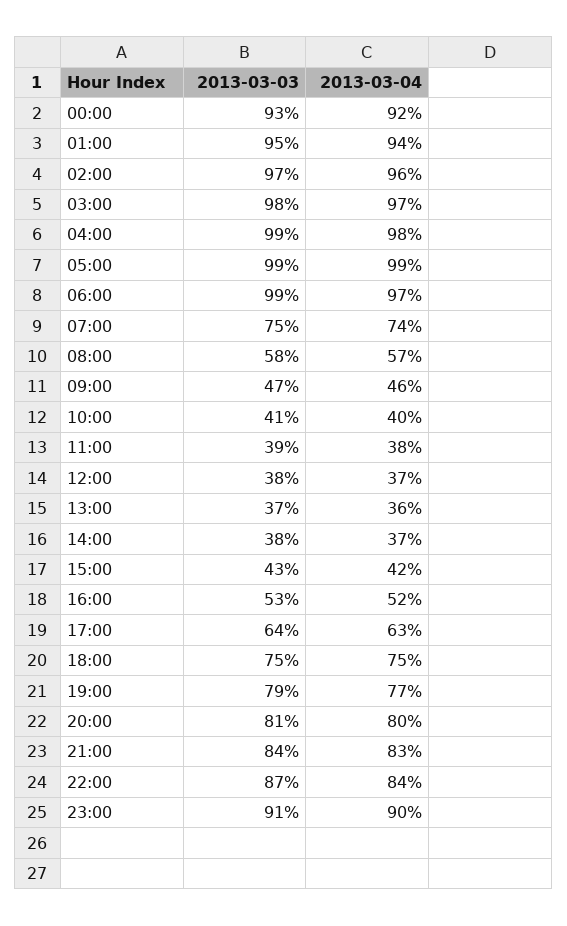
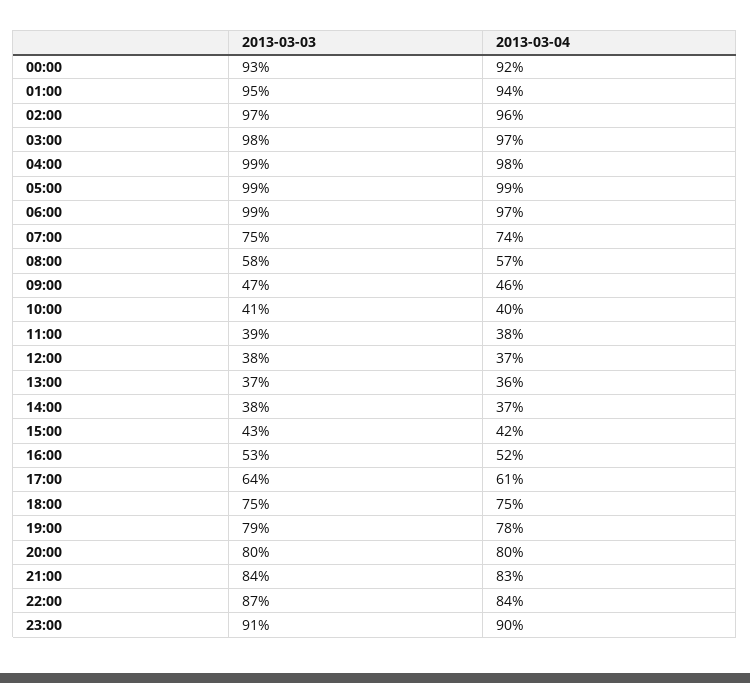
  {
    "2013-03-03": {
      "00:00": 93,
      "01:00": 95,
      "02:00": 97,
      "03:00": 98,
      "04:00": 99,
      "05:00": 99,
      "06:00": 99,
      "07:00": 75,
      "08:00": 58,
      "09:00": 47,
      "10:00": 41,
      "11:00": 39,
      "12:00": 38,
      "13:00": 37,
      "14:00": 38,
      "15:00": 43,
      "16:00": 53,
      "17:00": 64,
      "18:00": 75,
      "19:00": 79,
-     "20:00": 81,
+     "20:00": 80,
      "21:00": 84,
      "22:00": 87,
      "23:00": 91
    },
    "2013-03-04": {
      "00:00": 92,
      "01:00": 94,
      "02:00": 96,
      "03:00": 97,
      "04:00": 98,
      "05:00": 99,
      "06:00": 97,
      "07:00": 74,
      "08:00": 57,
      "09:00": 46,
      "10:00": 40,
      "11:00": 38,
      "12:00": 37,
      "13:00": 36,
      "14:00": 37,
      "15:00": 42,
      "16:00": 52,
-     "17:00": 63,
+     "17:00": 61,
      "18:00": 75,
-     "19:00": 77,
+     "19:00": 78,
      "20:00": 80,
      "21:00": 83,
      "22:00": 84,
      "23:00": 90
    }
  }

